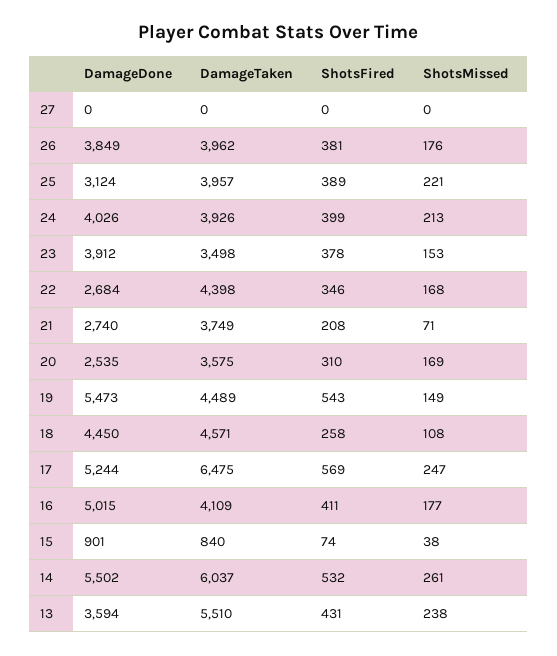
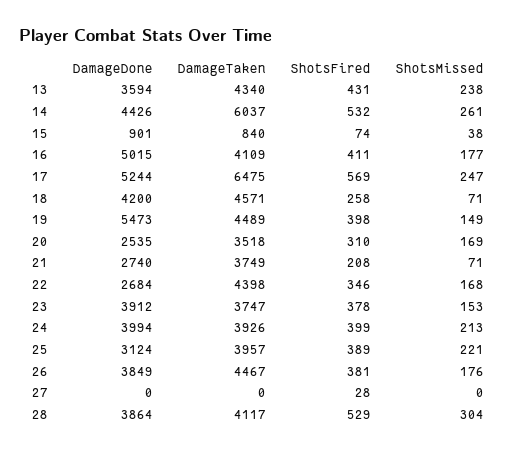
  {
    "DamageDone": {
      "27": 0,
      "26": 3849,
      "25": 3124,
-     "24": 4026,
+     "24": 3994,
      "23": 3912,
      "22": 2684,
      "21": 2740,
      "20": 2535,
      "19": 5473,
-     "18": 4450,
+     "18": 4200,
      "17": 5244,
      "16": 5015,
      "15": 901,
-     "14": 5502,
+     "14": 4426,
-     "13": 3594
+     "13": 3594,
+     "28": 3864
    },
    "DamageTaken": {
      "27": 0,
-     "26": 3962,
+     "26": 4467,
      "25": 3957,
      "24": 3926,
-     "23": 3498,
+     "23": 3747,
      "22": 4398,
      "21": 3749,
-     "20": 3575,
+     "20": 3518,
      "19": 4489,
      "18": 4571,
      "17": 6475,
      "16": 4109,
      "15": 840,
      "14": 6037,
-     "13": 5510
+     "13": 4340,
+     "28": 4117
    },
    "ShotsFired": {
-     "27": 0,
+     "27": 28,
      "26": 381,
      "25": 389,
      "24": 399,
      "23": 378,
      "22": 346,
      "21": 208,
      "20": 310,
-     "19": 543,
+     "19": 398,
      "18": 258,
      "17": 569,
      "16": 411,
      "15": 74,
      "14": 532,
-     "13": 431
+     "13": 431,
+     "28": 529
    },
    "ShotsMissed": {
      "27": 0,
      "26": 176,
      "25": 221,
      "24": 213,
      "23": 153,
      "22": 168,
      "21": 71,
      "20": 169,
      "19": 149,
-     "18": 108,
+     "18": 71,
      "17": 247,
      "16": 177,
      "15": 38,
      "14": 261,
-     "13": 238
+     "13": 238,
+     "28": 304
    }
  }

